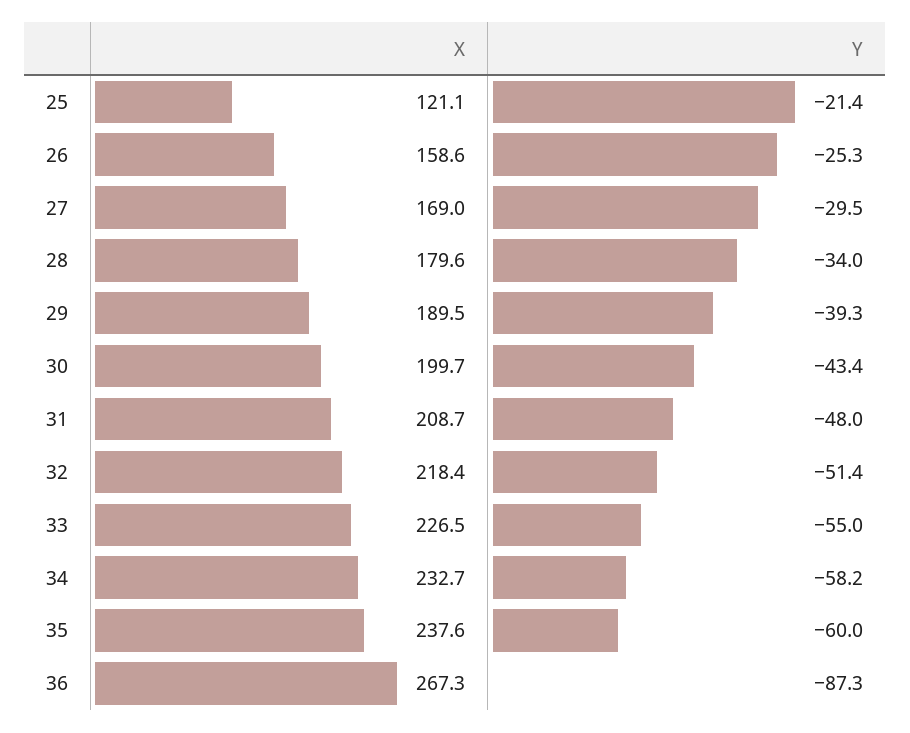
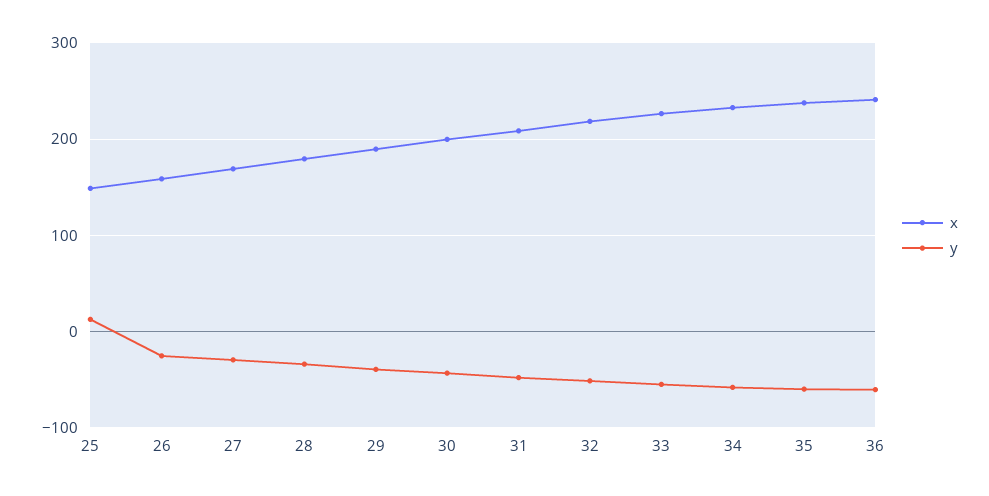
  {
    "X": {
-     "25": 121.1,
+     "25": 150,
      "26": 158.6,
      "27": 169,
      "28": 179.6,
      "29": 189.5,
      "30": 199.7,
      "31": 208.7,
      "32": 218.4,
      "33": 226.5,
      "34": 232.7,
      "35": 237.6,
-     "36": 267.3
+     "36": 240
    },
    "Y": {
-     "25": -21.4,
+     "25": 10,
      "26": -25.3,
      "27": -29.5,
      "28": -34,
      "29": -39.3,
      "30": -43.4,
      "31": -48,
      "32": -51.4,
      "33": -55,
      "34": -58.2,
      "35": -60,
-     "36": -87.3
+     "36": -60
    }
  }

